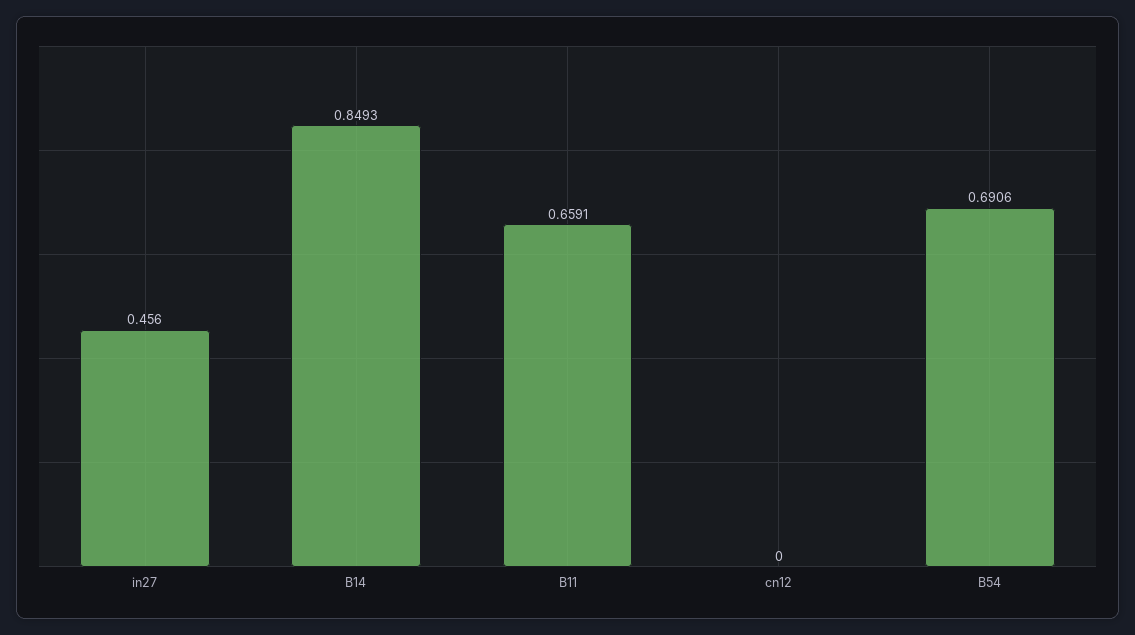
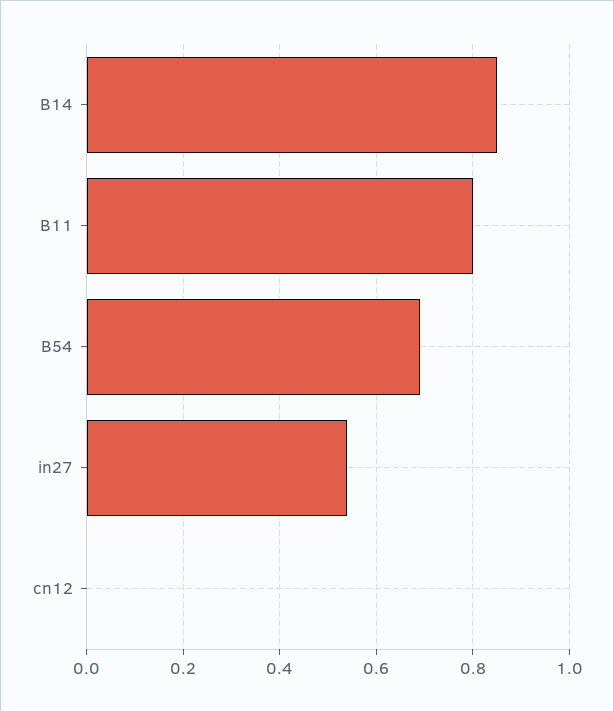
  {
-   "in27": 0.456,
+   "in27": 0.54,
    "B14": 0.8493,
-   "B11": 0.6591,
+   "B11": 0.8,
    "cn12": 0,
    "B54": 0.6906
  }

